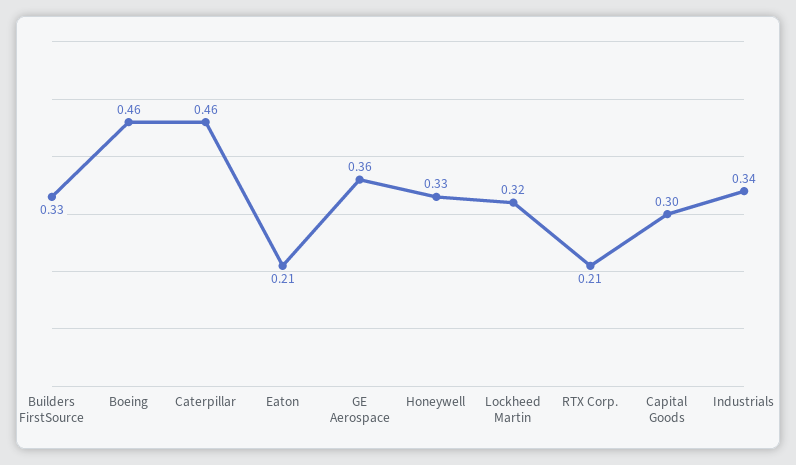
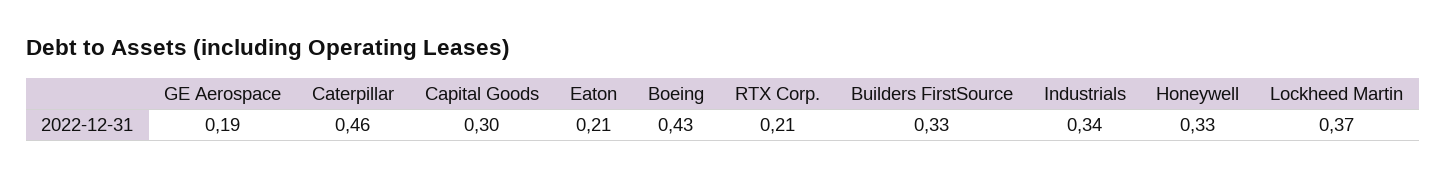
  {
    "Builders FirstSource": 0.33,
-   "Boeing": 0.46,
+   "Boeing": 0.43,
    "Caterpillar": 0.46,
    "Eaton": 0.21,
-   "GE Aerospace": 0.36,
+   "GE Aerospace": 0.19,
    "Honeywell": 0.33,
-   "Lockheed Martin": 0.32,
+   "Lockheed Martin": 0.37,
    "RTX Corp.": 0.21,
    "Capital Goods": 0.3,
    "Industrials": 0.34
  }

